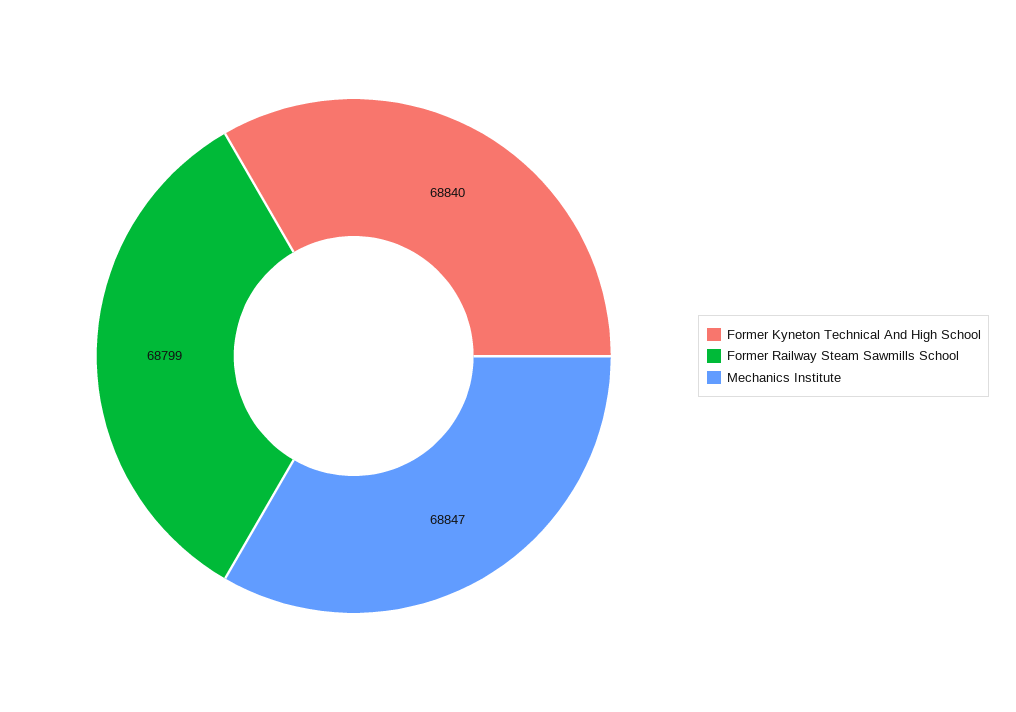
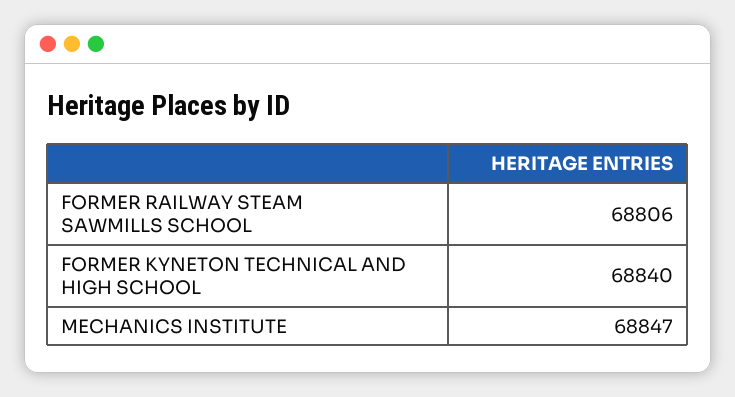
  {
    "Former Kyneton Technical And High School": 68840,
-   "Former Railway Steam Sawmills School": 68799,
+   "Former Railway Steam Sawmills School": 68806,
    "Mechanics Institute": 68847
  }

